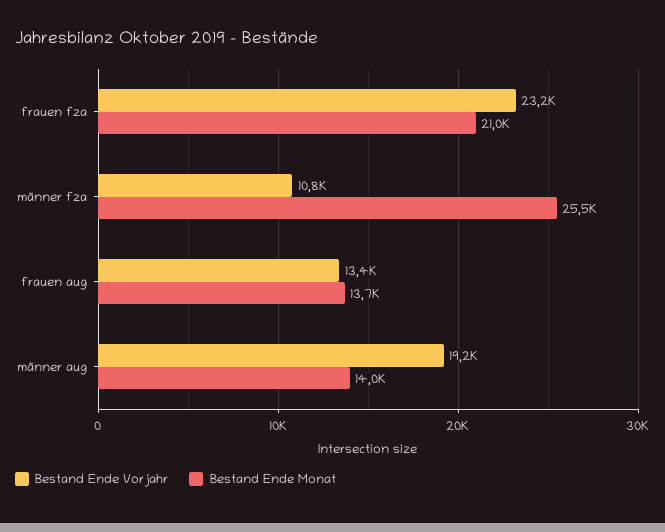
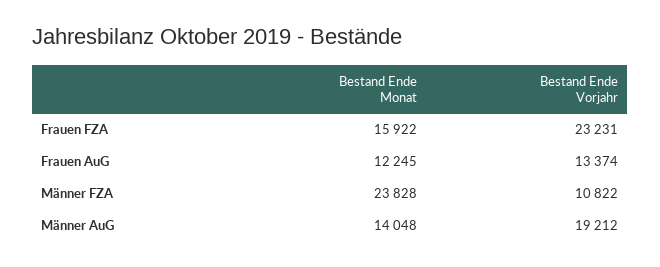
  {
    "Bestand Ende Vorjahr": {
      "frauen fza": 23231,
      "männer fza": 10822,
      "frauen aug": 13374,
      "männer aug": 19212
    },
    "Bestand Ende Monat": {
-     "frauen fza": 21000,
+     "frauen fza": 15922,
-     "männer fza": 25500,
+     "männer fza": 23828,
-     "frauen aug": 13700,
+     "frauen aug": 12245,
      "männer aug": 14048
    }
  }

